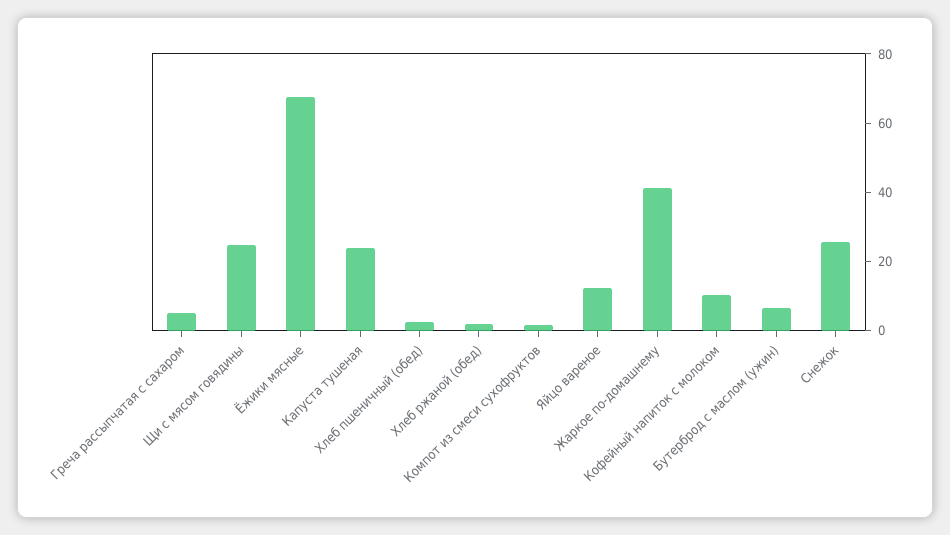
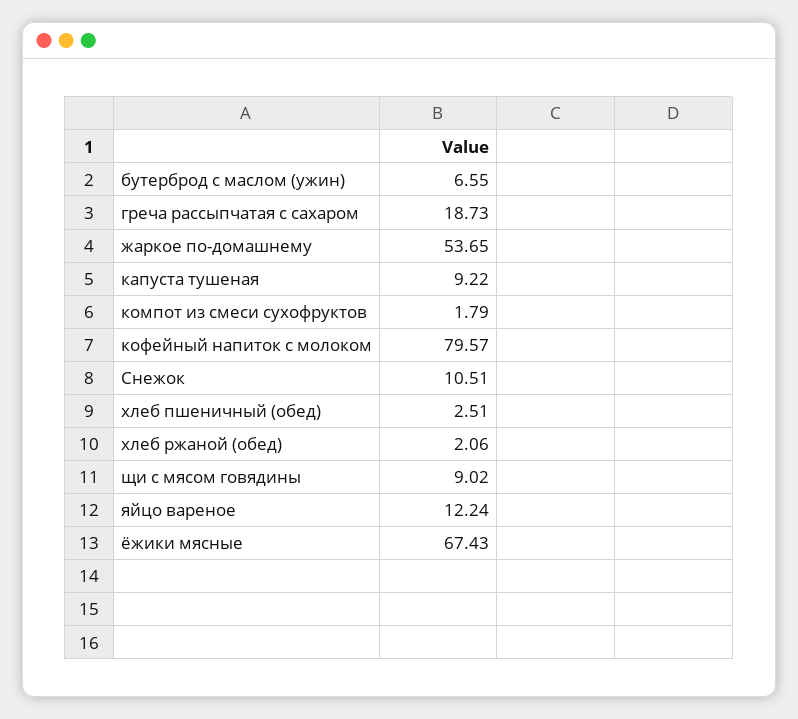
  {
-   "Греча рассыпчатая с сахаром": 5,
+   "Греча рассыпчатая с сахаром": 18.73,
-   "Щи с мясом говядины": 25,
+   "Щи с мясом говядины": 9.02,
    "Ёжики мясные": 67.43,
-   "Капуста тушеная": 25,
+   "Капуста тушеная": 9.22,
    "Хлеб пшеничный (обед)": 2.51,
    "Хлеб ржаной (обед)": 2.06,
    "Компот из смеси сухофруктов": 1.79,
    "Яйцо вареное": 12.24,
-   "Жаркое по-домашнему": 40,
+   "Жаркое по-домашнему": 53.65,
-   "Кофейный напиток с молоком": 10,
+   "Кофейный напиток с молоком": 79.57,
    "Бутерброд с маслом (ужин)": 6.55,
-   "Снежок": 25
+   "Снежок": 10.51
  }

